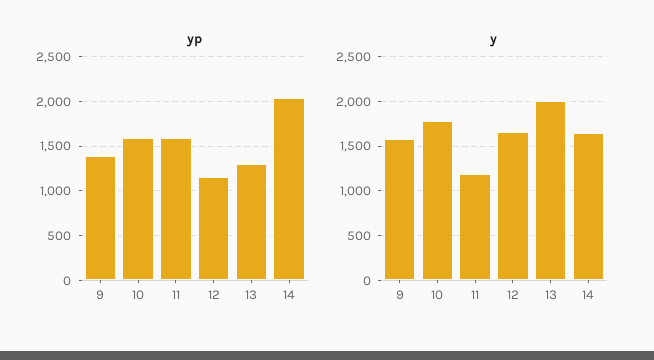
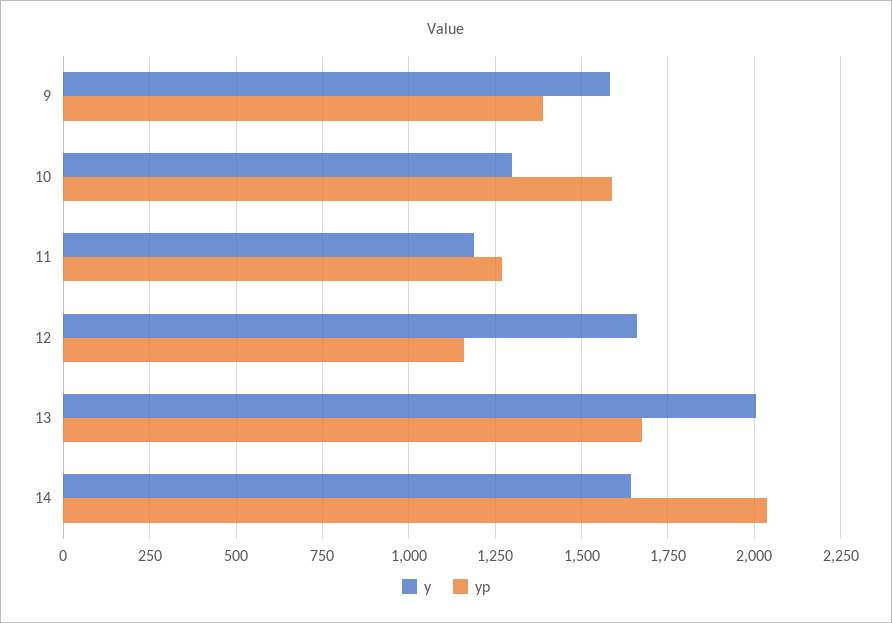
  {
    "yp": {
      "9": 1400,
      "10": 1575,
-     "11": 1600,
+     "11": 1275,
      "12": 1150,
-     "13": 1300,
+     "13": 1675,
      "14": 2025
    },
    "y": {
      "9": 1575,
-     "10": 1800,
+     "10": 1300,
      "11": 1200,
      "12": 1650,
      "13": 2000,
      "14": 1650
    }
  }

